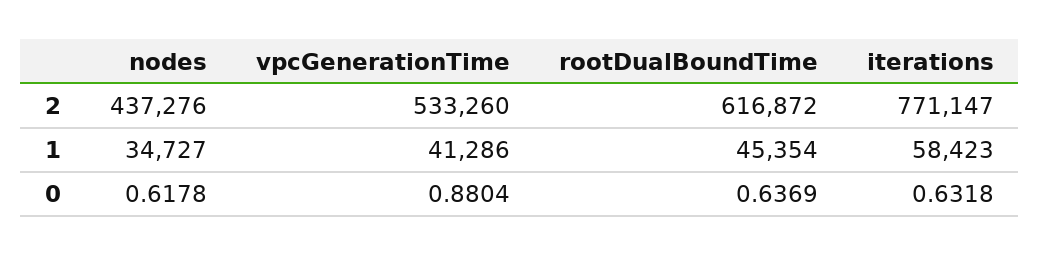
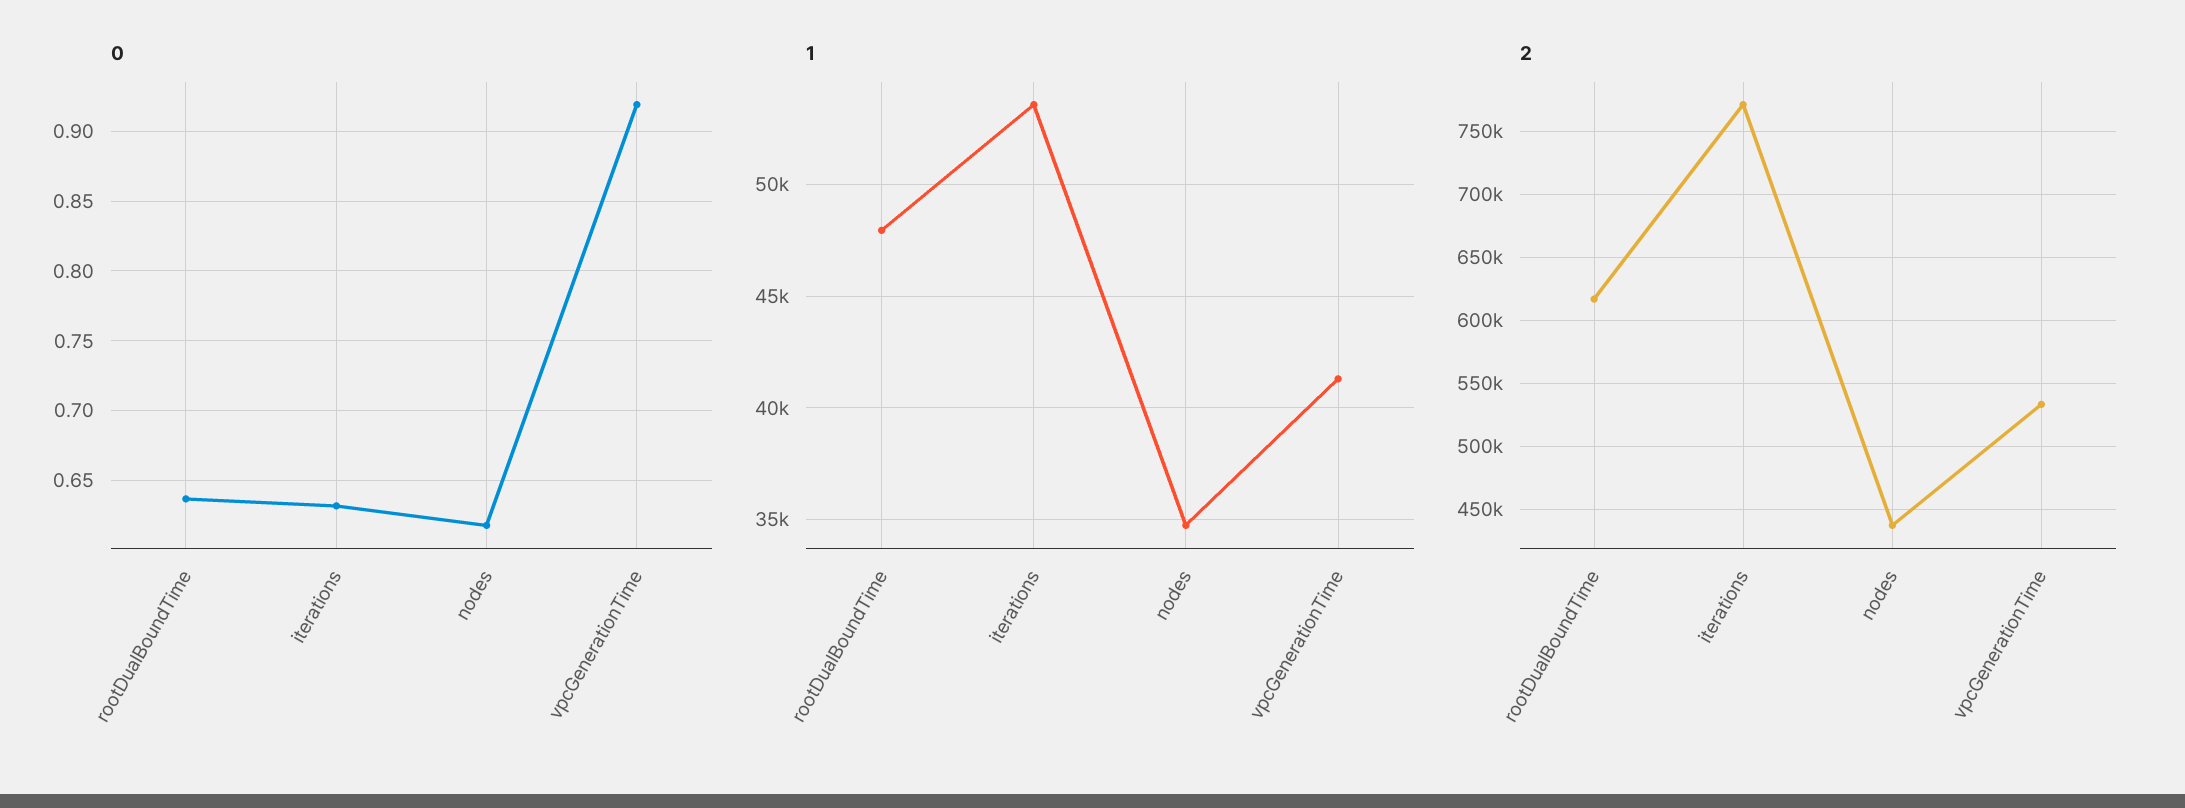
  {
    "2": {
      "nodes": 437276,
      "vpcGenerationTime": 533260,
      "rootDualBoundTime": 616872,
      "iterations": 771147
    },
    "1": {
      "nodes": 34727,
      "vpcGenerationTime": 41286,
-     "rootDualBoundTime": 45354,
+     "rootDualBoundTime": 48000,
-     "iterations": 58423
+     "iterations": 53500
    },
    "0": {
      "nodes": 0.6178,
-     "vpcGenerationTime": 0.8804,
+     "vpcGenerationTime": 0.92,
      "rootDualBoundTime": 0.6369,
      "iterations": 0.6318
    }
  }

